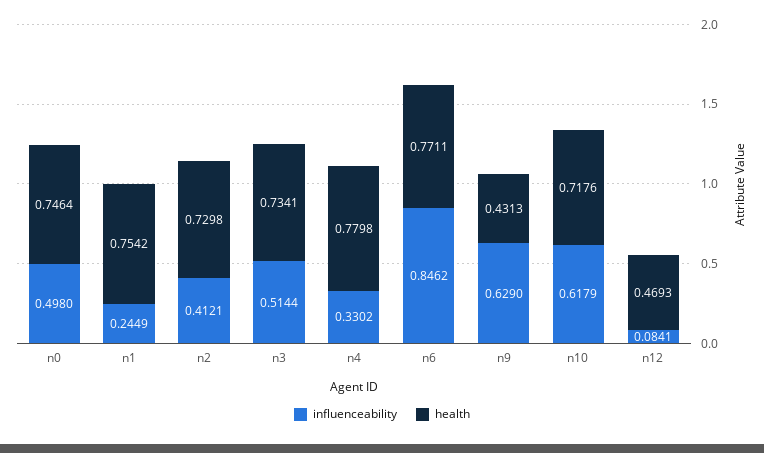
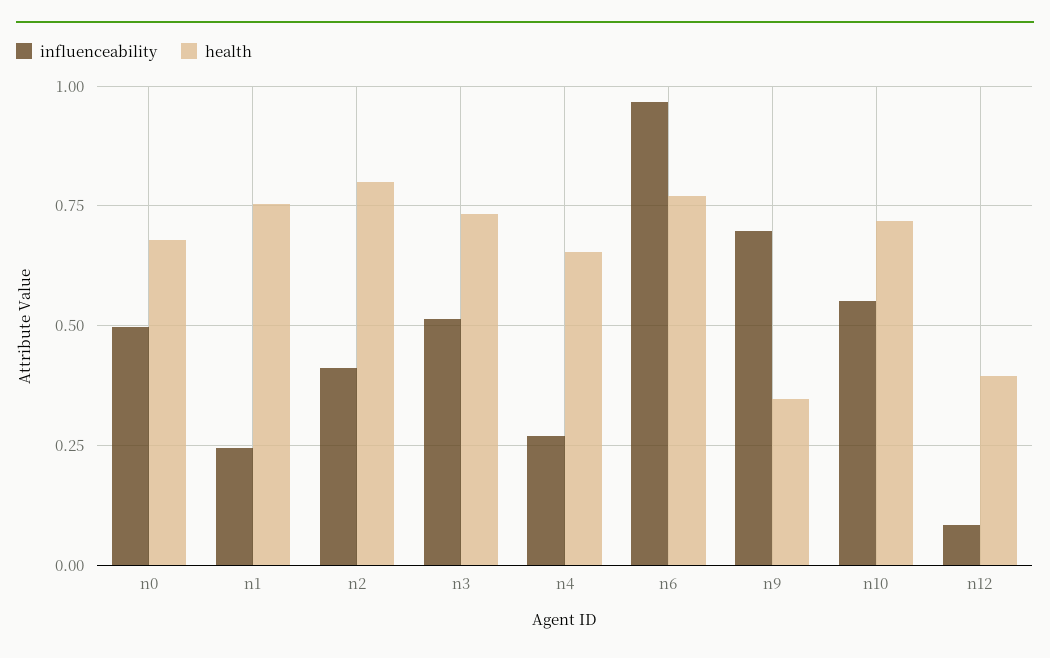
  {
    "influenceability": {
      "n0": 0.498,
      "n1": 0.2449,
      "n2": 0.4121,
      "n3": 0.5144,
-     "n4": 0.3302,
+     "n4": 0.275,
-     "n6": 0.8462,
+     "n6": 0.975,
-     "n9": 0.629,
+     "n9": 0.7,
-     "n10": 0.6179,
+     "n10": 0.55,
      "n12": 0.0841
    },
    "health": {
-     "n0": 0.7464,
+     "n0": 0.675,
      "n1": 0.7542,
-     "n2": 0.7298,
+     "n2": 0.8,
      "n3": 0.7341,
-     "n4": 0.7798,
+     "n4": 0.65,
      "n6": 0.7711,
-     "n9": 0.4313,
+     "n9": 0.35,
      "n10": 0.7176,
-     "n12": 0.4693
+     "n12": 0.4
    }
  }

